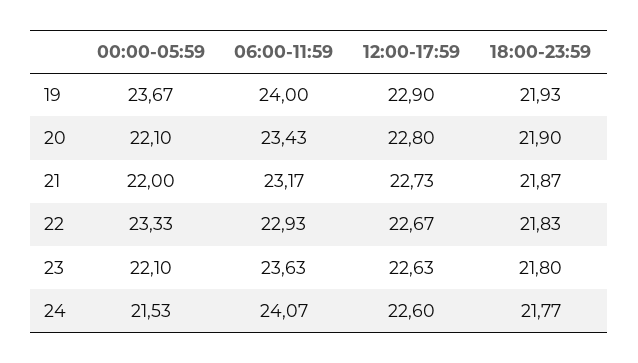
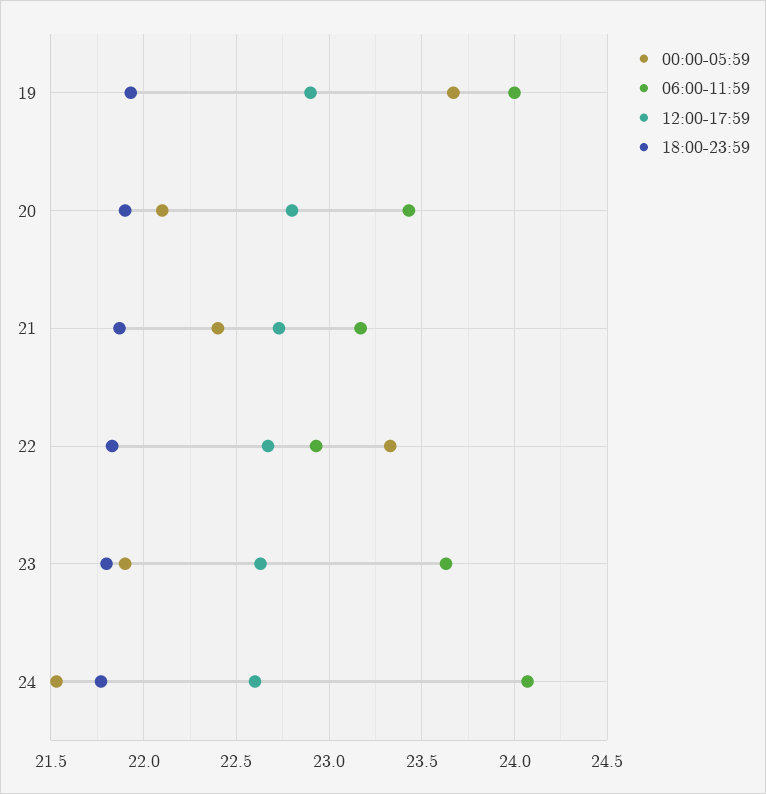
  {
    "00:00-05:59": {
      "19": 23.67,
      "20": 22.1,
-     "21": 22,
+     "21": 22.4,
      "22": 23.33,
-     "23": 22.1,
+     "23": 21.9,
      "24": 21.53
    },
    "06:00-11:59": {
      "19": 24,
      "20": 23.43,
      "21": 23.17,
      "22": 22.93,
      "23": 23.63,
      "24": 24.07
    },
    "12:00-17:59": {
      "19": 22.9,
      "20": 22.8,
      "21": 22.73,
      "22": 22.67,
      "23": 22.63,
      "24": 22.6
    },
    "18:00-23:59": {
      "19": 21.93,
      "20": 21.9,
      "21": 21.87,
      "22": 21.83,
      "23": 21.8,
      "24": 21.77
    }
  }

